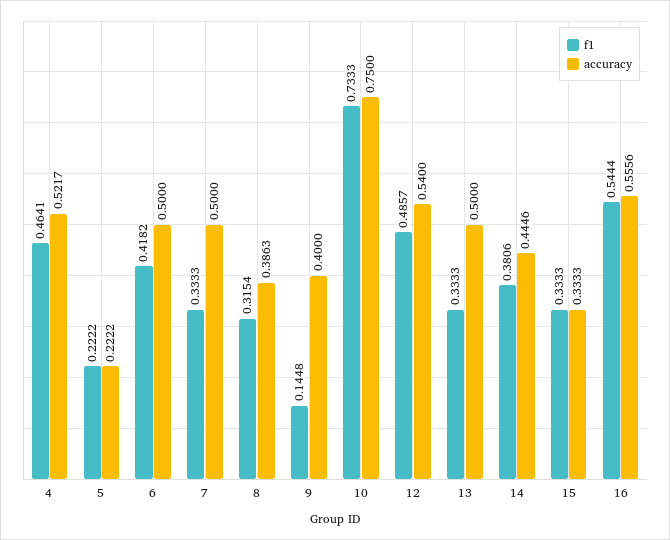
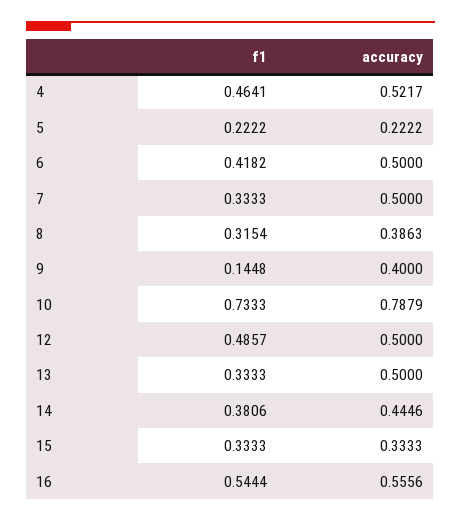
  {
    "f1": {
      "4": 0.4641,
      "5": 0.2222,
      "6": 0.4182,
      "7": 0.3333,
      "8": 0.3154,
      "9": 0.1448,
      "10": 0.7333,
      "12": 0.4857,
      "13": 0.3333,
      "14": 0.3806,
      "15": 0.3333,
      "16": 0.5444
    },
    "accuracy": {
      "4": 0.5217,
      "5": 0.2222,
      "6": 0.5,
      "7": 0.5,
      "8": 0.3863,
      "9": 0.4,
-     "10": 0.75,
+     "10": 0.7879,
-     "12": 0.54,
+     "12": 0.5,
      "13": 0.5,
      "14": 0.4446,
      "15": 0.3333,
      "16": 0.5556
    }
  }

